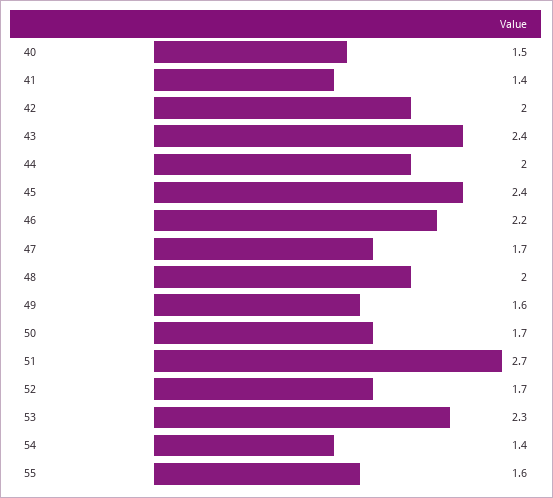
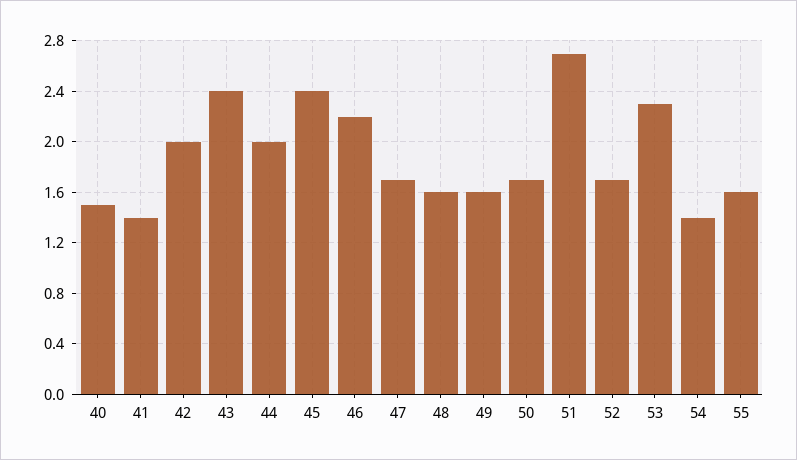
  {
    "40": 1.5,
    "41": 1.4,
    "42": 2,
    "43": 2.4,
    "44": 2,
    "45": 2.4,
    "46": 2.2,
    "47": 1.7,
-   "48": 2,
+   "48": 1.6,
    "49": 1.6,
    "50": 1.7,
    "51": 2.7,
    "52": 1.7,
    "53": 2.3,
    "54": 1.4,
    "55": 1.6
  }

